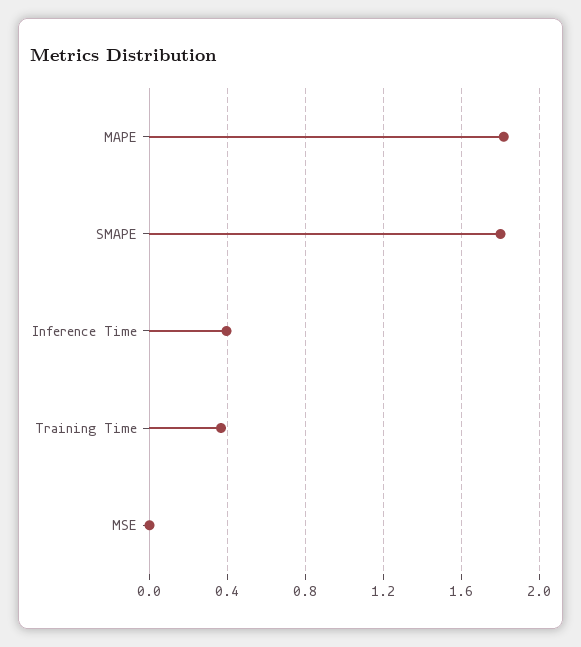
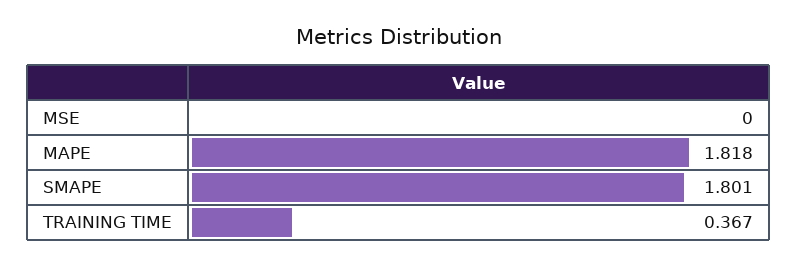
  {
    "MAPE": 1.818,
    "SMAPE": 1.801,
-   "Inference Time": 0.4,
    "Training Time": 0.367,
    "MSE": 0
  }

